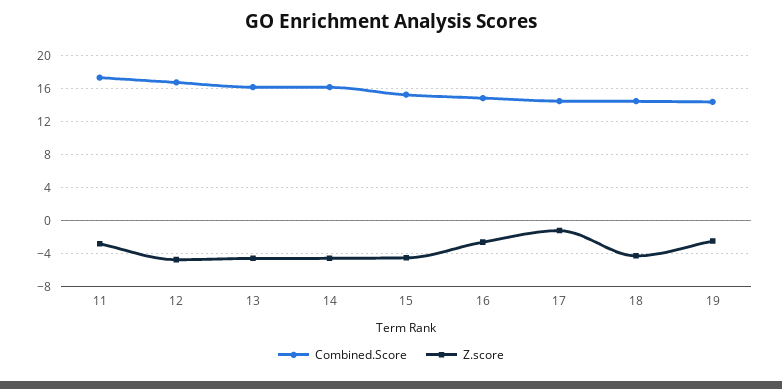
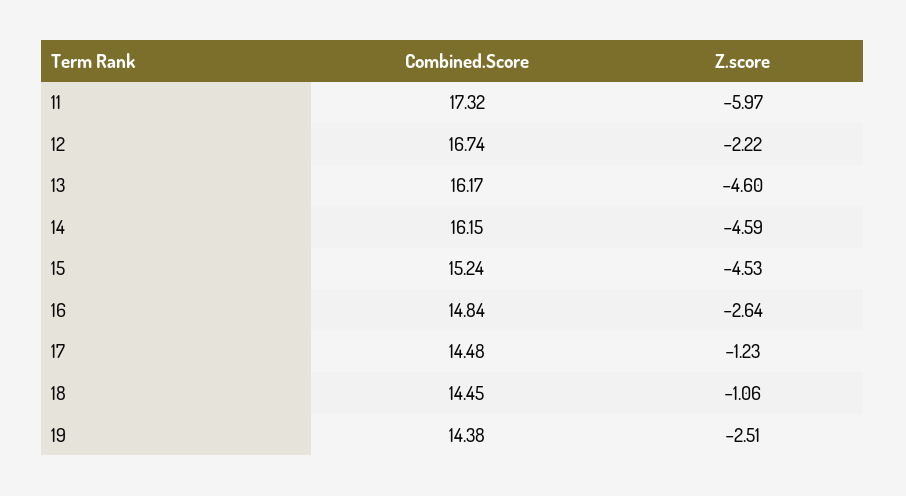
  {
    "Combined.Score": {
      "11": 17.32,
      "12": 16.74,
      "13": 16.17,
      "14": 16.15,
      "15": 15.24,
      "16": 14.84,
      "17": 14.48,
      "18": 14.45,
      "19": 14.38
    },
    "Z.score": {
-     "11": -3,
+     "11": -5.97,
-     "12": -5,
+     "12": -2.22,
      "13": -4.6,
      "14": -4.59,
      "15": -4.53,
      "16": -2.64,
      "17": -1.23,
-     "18": -4,
+     "18": -1.06,
      "19": -2.51
    }
  }

